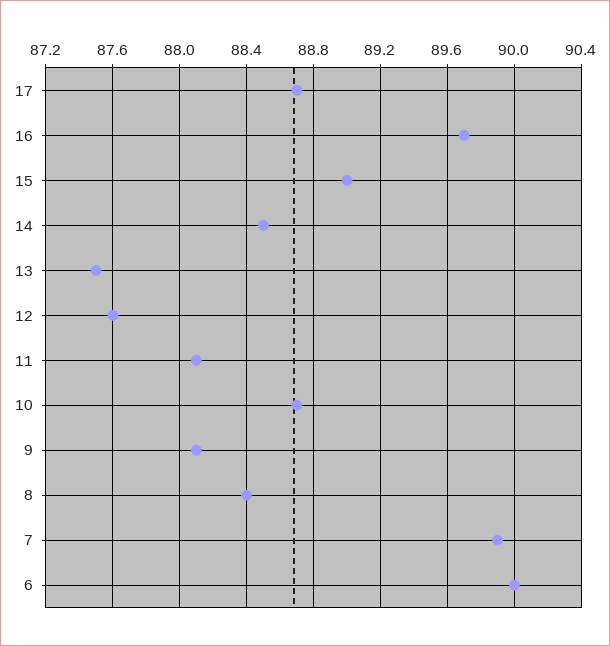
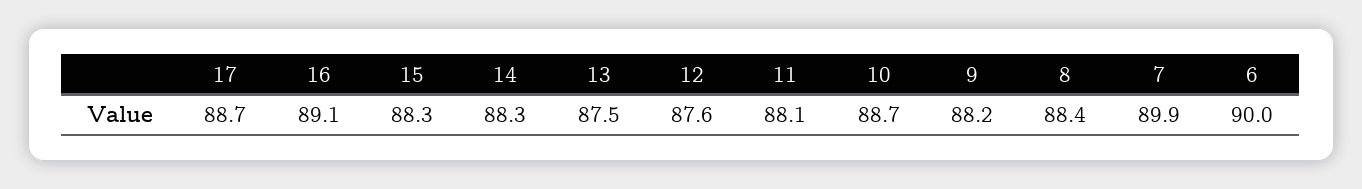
  {
    "17": 88.7,
-   "16": 89.7,
+   "16": 89.1,
-   "15": 89,
+   "15": 88.3,
-   "14": 88.5,
+   "14": 88.3,
    "13": 87.5,
    "12": 87.6,
    "11": 88.1,
    "10": 88.7,
-   "9": 88.1,
+   "9": 88.2,
    "8": 88.4,
    "7": 89.9,
    "6": 90
  }

